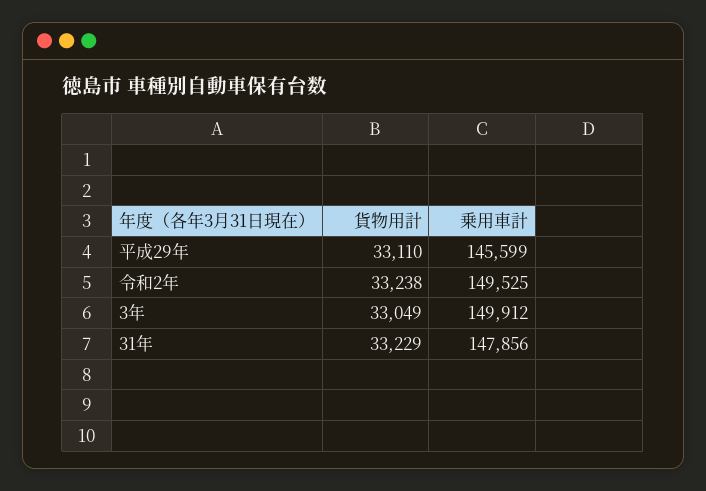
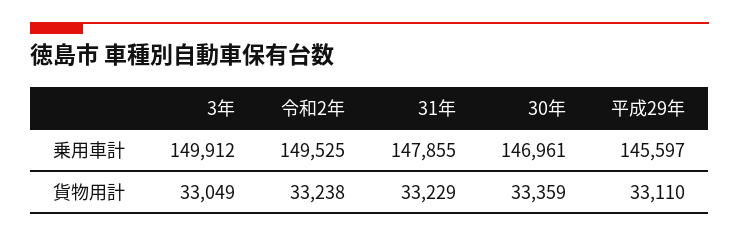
  {
    "貨物用計": {
      "平成29年": 33110,
      "令和2年": 33238,
      "3年": 33049,
-     "31年": 33229
+     "31年": 33229,
+     "30年": 33359
    },
    "乗用車計": {
-     "平成29年": 145599,
+     "平成29年": 145597,
      "令和2年": 149525,
      "3年": 149912,
-     "31年": 147856
+     "31年": 147855,
+     "30年": 146961
    }
  }

